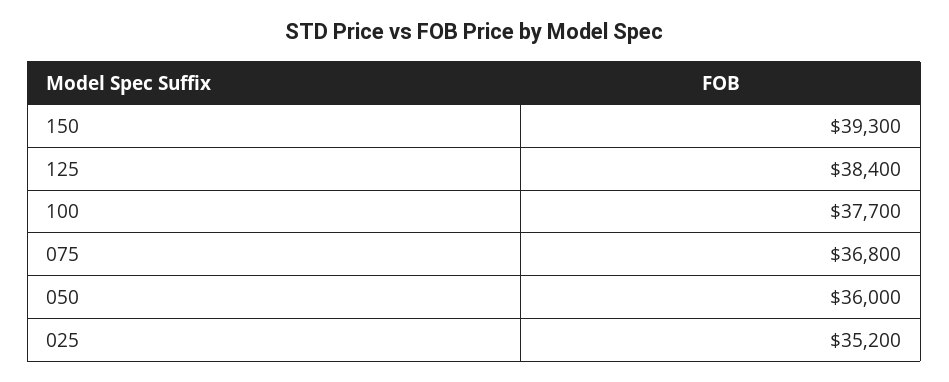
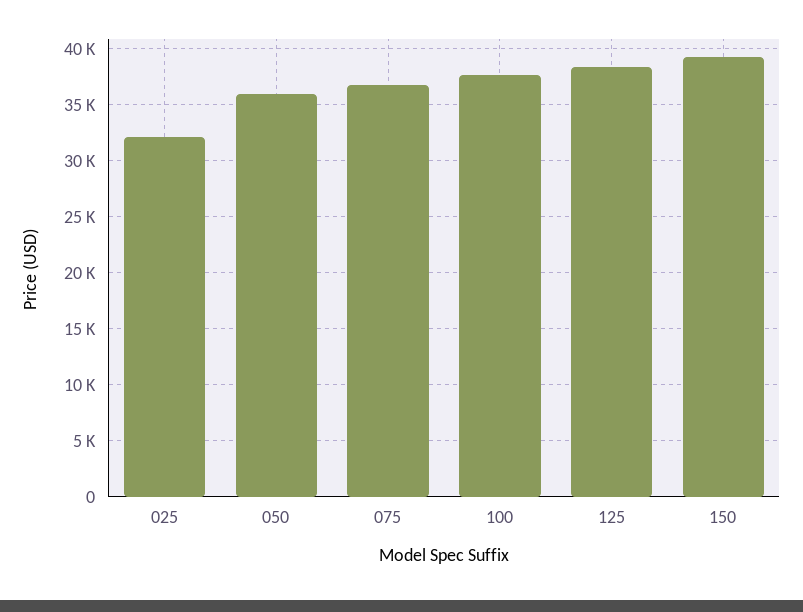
  {
    "150": 39300,
    "125": 38400,
    "100": 37700,
    "075": 36800,
    "050": 36000,
-   "025": 35200
+   "025": 32000
  }

